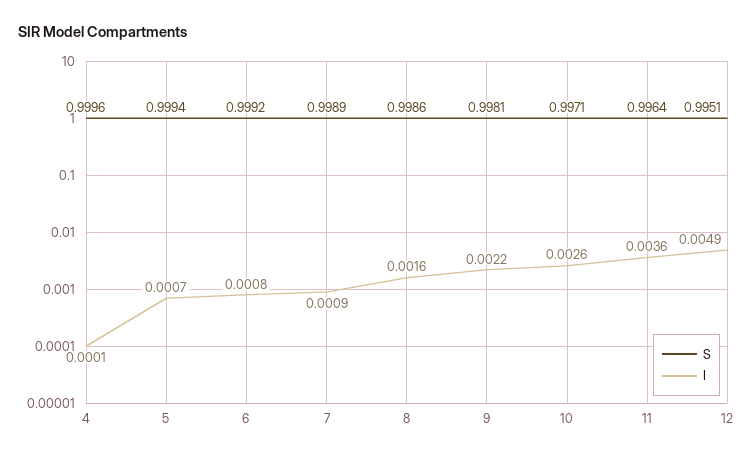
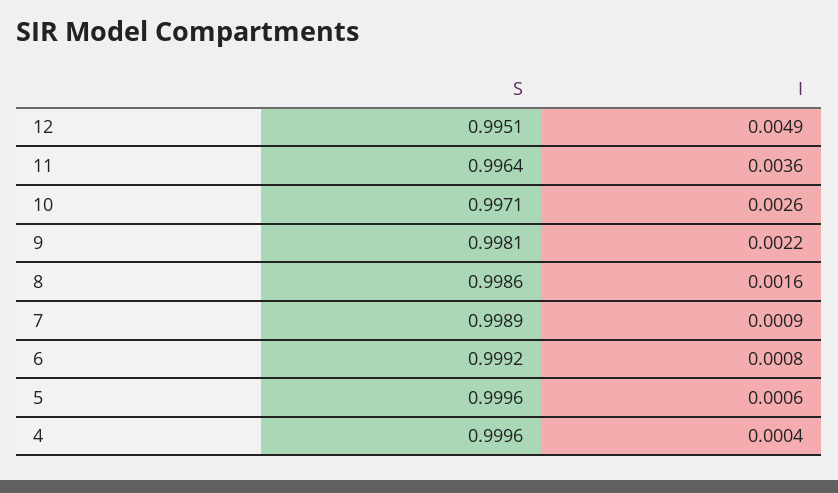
  {
    "S": {
      "4": 0.9996,
-     "5": 0.9994,
+     "5": 0.9996,
      "6": 0.9992,
      "7": 0.9989,
      "8": 0.9986,
      "9": 0.9981,
      "10": 0.9971,
      "11": 0.9964,
      "12": 0.9951
    },
    "I": {
-     "4": 0.0001,
+     "4": 0.0004,
-     "5": 0.0007,
+     "5": 0.0006,
      "6": 0.0008,
      "7": 0.0009,
      "8": 0.0016,
      "9": 0.0022,
      "10": 0.0026,
      "11": 0.0036,
      "12": 0.0049
    }
  }

